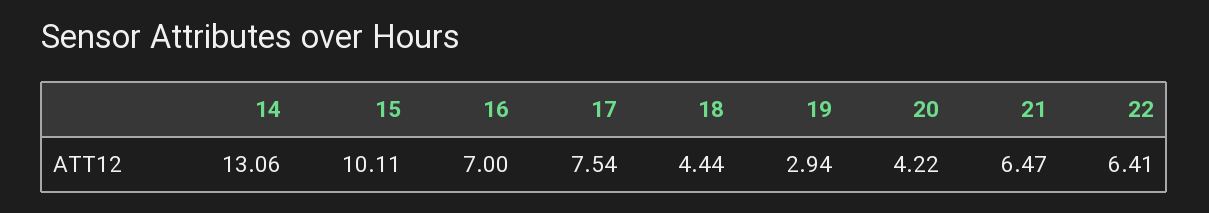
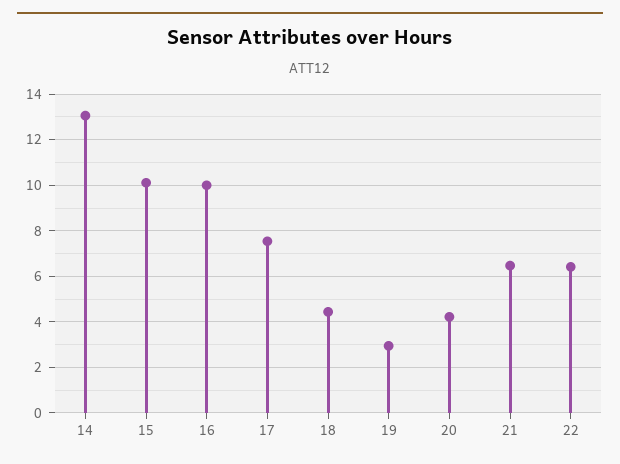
  {
    "14": 13.06,
    "15": 10.11,
-   "16": 7,
+   "16": 10,
    "17": 7.54,
    "18": 4.44,
    "19": 2.94,
    "20": 4.22,
    "21": 6.47,
    "22": 6.41
  }

